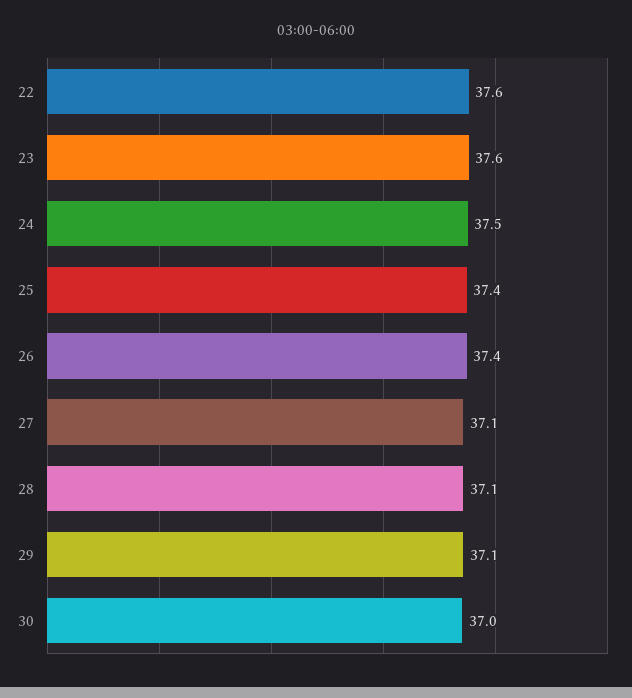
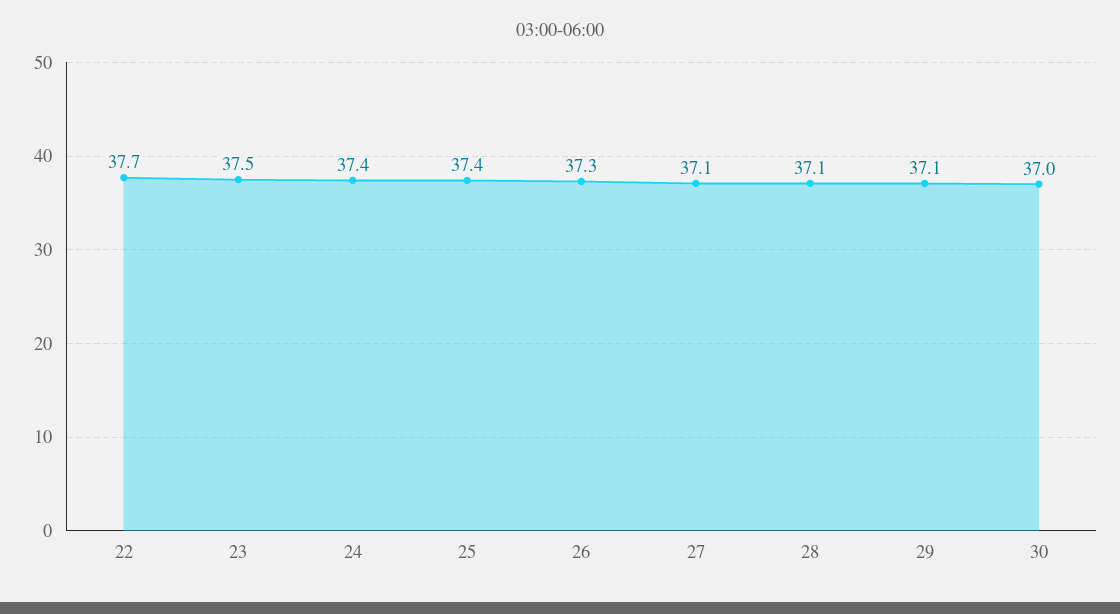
  {
-   "22": 37.6,
+   "22": 37.7,
-   "23": 37.6,
+   "23": 37.5,
-   "24": 37.5,
+   "24": 37.4,
    "25": 37.4,
-   "26": 37.4,
+   "26": 37.3,
    "27": 37.1,
    "28": 37.1,
    "29": 37.1,
    "30": 37
  }

